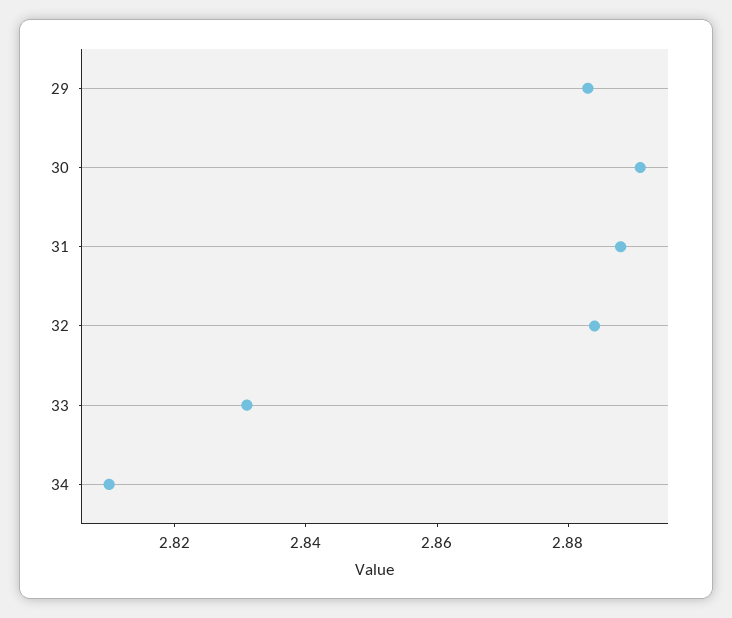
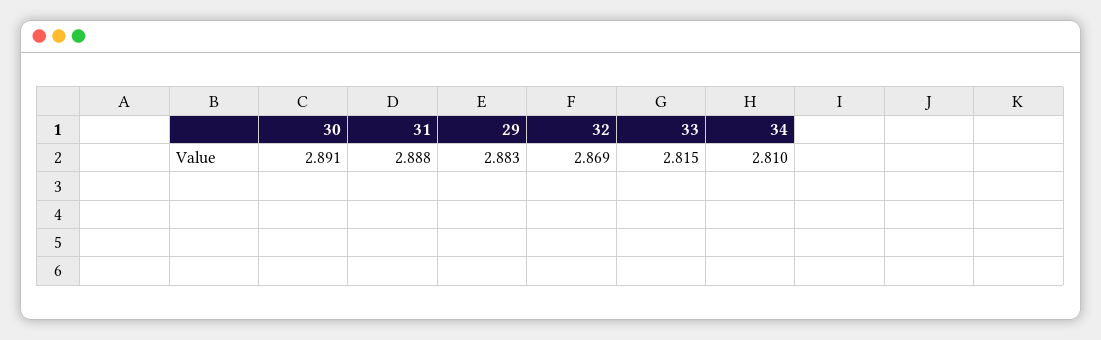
  {
    "29": 2.883,
    "30": 2.891,
    "31": 2.888,
-   "32": 2.885,
+   "32": 2.869,
-   "33": 2.83,
+   "33": 2.815,
    "34": 2.81
  }

